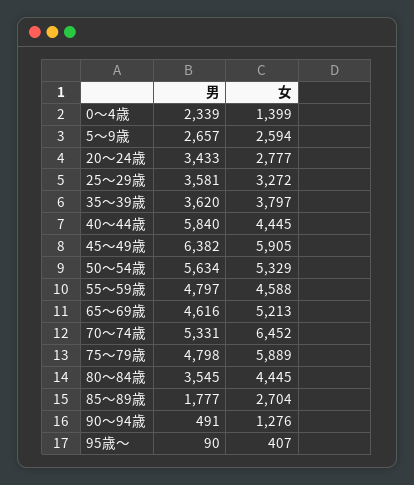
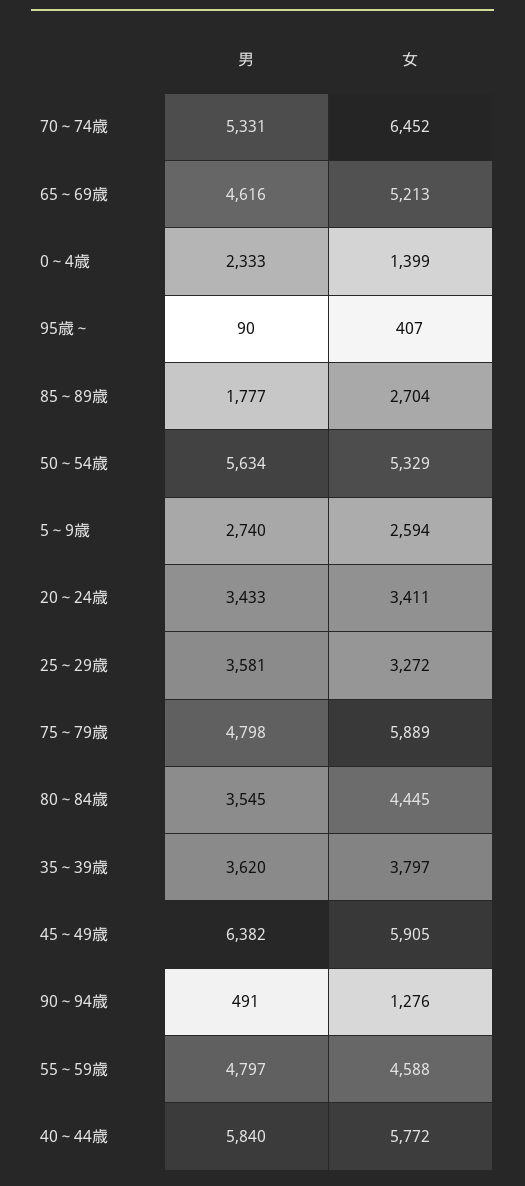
  {
    "男": {
-     "0～4歳": 2339,
+     "0～4歳": 2333,
-     "5～9歳": 2657,
+     "5～9歳": 2740,
      "20～24歳": 3433,
      "25～29歳": 3581,
      "35～39歳": 3620,
      "40～44歳": 5840,
      "45～49歳": 6382,
      "50～54歳": 5634,
      "55～59歳": 4797,
      "65～69歳": 4616,
      "70～74歳": 5331,
      "75～79歳": 4798,
      "80～84歳": 3545,
      "85～89歳": 1777,
      "90～94歳": 491,
      "95歳～": 90
    },
    "女": {
      "0～4歳": 1399,
      "5～9歳": 2594,
-     "20～24歳": 2777,
+     "20～24歳": 3411,
      "25～29歳": 3272,
      "35～39歳": 3797,
-     "40～44歳": 4445,
+     "40～44歳": 5772,
      "45～49歳": 5905,
      "50～54歳": 5329,
      "55～59歳": 4588,
      "65～69歳": 5213,
      "70～74歳": 6452,
      "75～79歳": 5889,
      "80～84歳": 4445,
      "85～89歳": 2704,
      "90～94歳": 1276,
      "95歳～": 407
    }
  }

